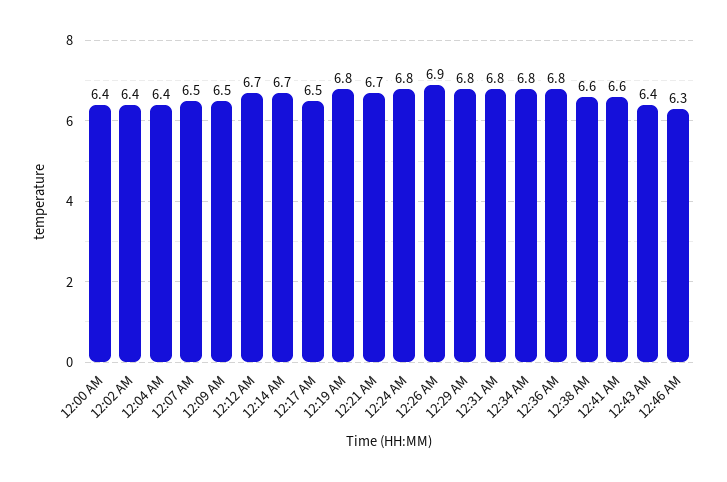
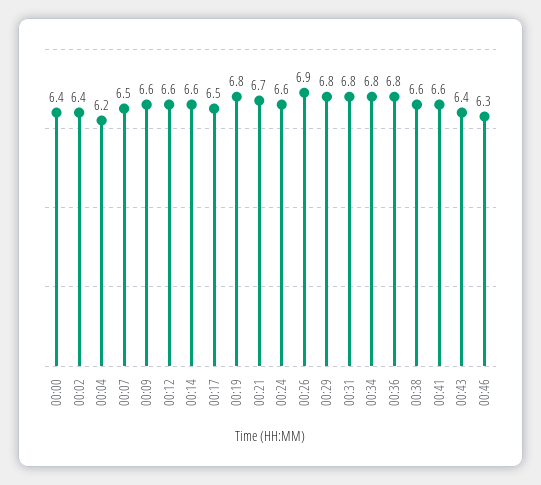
  {
    "12:00 AM": 6.4,
    "12:02 AM": 6.4,
-   "12:04 AM": 6.4,
+   "12:04 AM": 6.2,
    "12:07 AM": 6.5,
-   "12:09 AM": 6.5,
+   "12:09 AM": 6.6,
-   "12:12 AM": 6.7,
+   "12:12 AM": 6.6,
-   "12:14 AM": 6.7,
+   "12:14 AM": 6.6,
    "12:17 AM": 6.5,
    "12:19 AM": 6.8,
    "12:21 AM": 6.7,
-   "12:24 AM": 6.8,
+   "12:24 AM": 6.6,
    "12:26 AM": 6.9,
    "12:29 AM": 6.8,
    "12:31 AM": 6.8,
    "12:34 AM": 6.8,
    "12:36 AM": 6.8,
    "12:38 AM": 6.6,
    "12:41 AM": 6.6,
    "12:43 AM": 6.4,
    "12:46 AM": 6.3
  }

